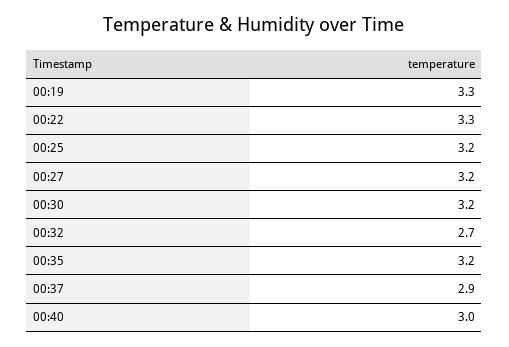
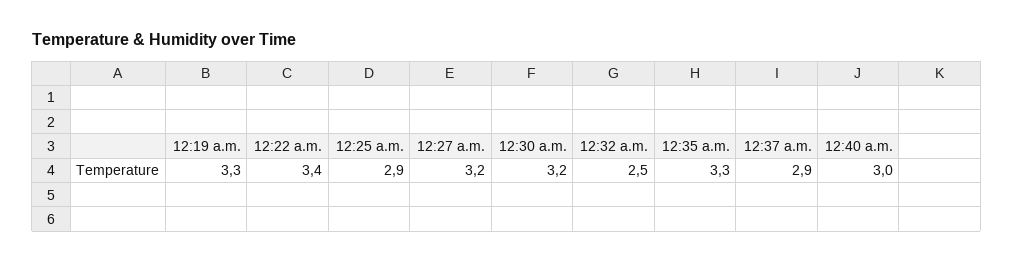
  {
    "00:19": 3.3,
-   "00:22": 3.3,
+   "00:22": 3.4,
-   "00:25": 3.2,
+   "00:25": 2.9,
    "00:27": 3.2,
    "00:30": 3.2,
-   "00:32": 2.7,
+   "00:32": 2.5,
-   "00:35": 3.2,
+   "00:35": 3.3,
    "00:37": 2.9,
    "00:40": 3
  }

